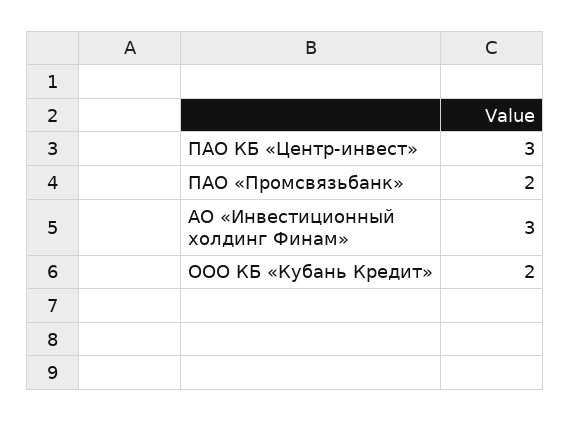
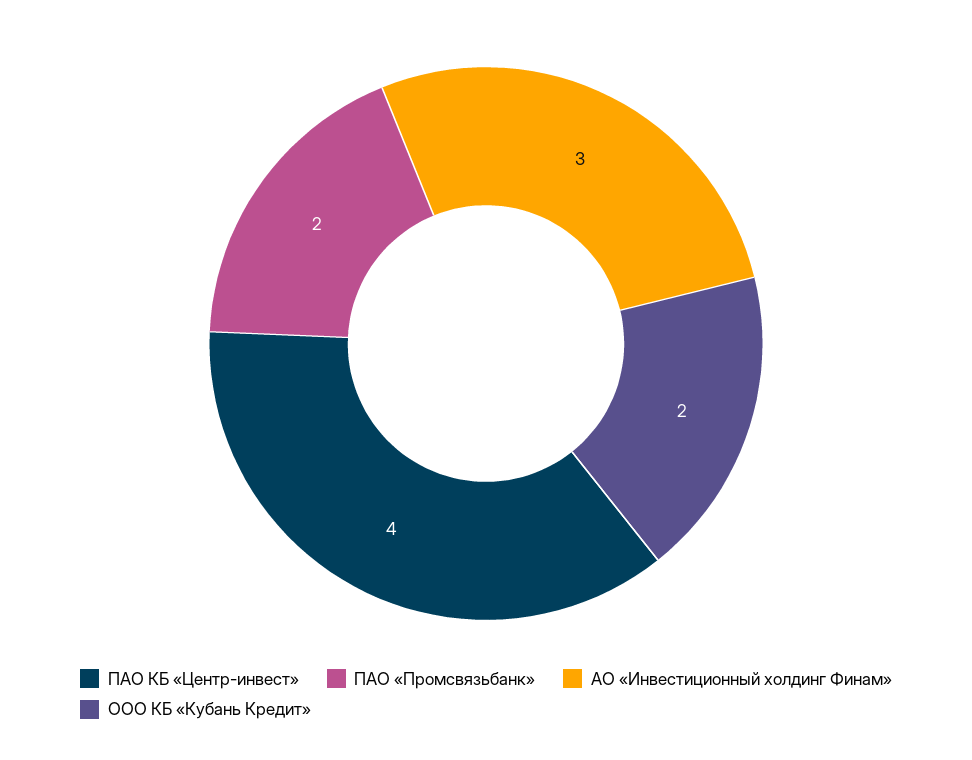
  {
-   "ПАО КБ «Центр-инвест»": 3,
+   "ПАО КБ «Центр-инвест»": 4,
    "ПАО «Промсвязьбанк»": 2,
    "АО «Инвестиционный холдинг Финам»": 3,
    "ООО КБ «Кубань Кредит»": 2
  }

